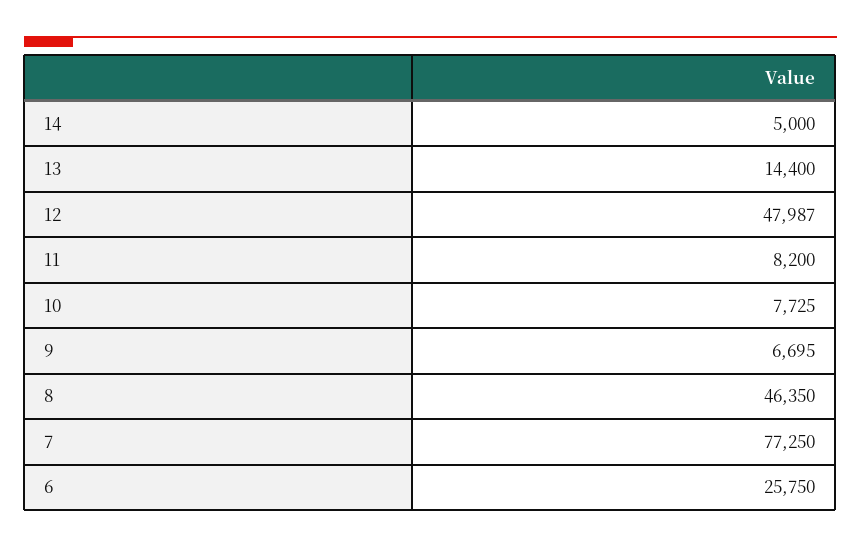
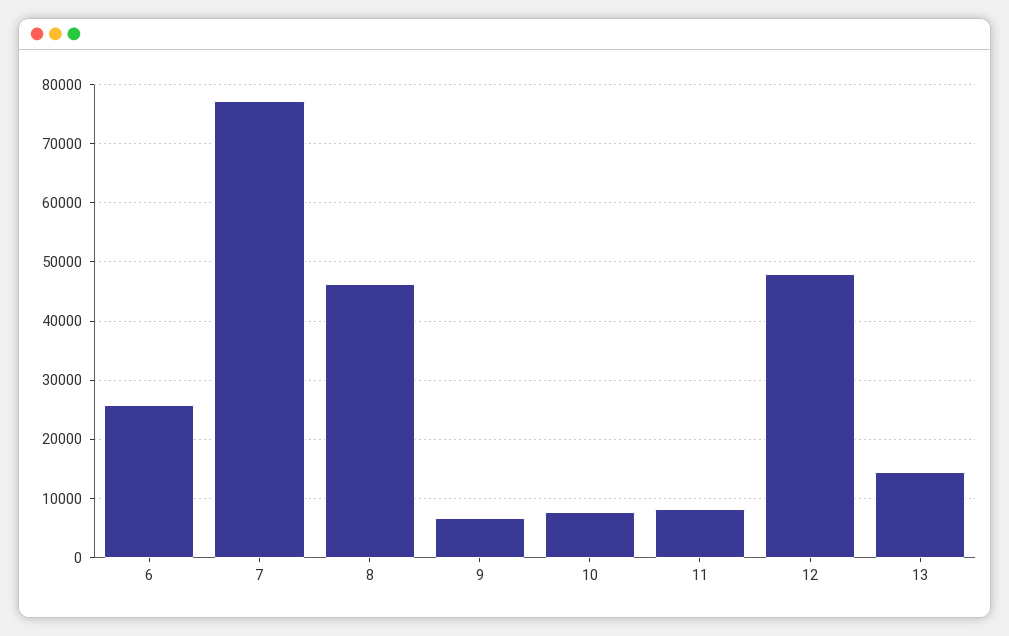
  {
-   "14": 5000,
    "13": 14400,
    "12": 47987,
    "11": 8200,
    "10": 7725,
    "9": 6695,
    "8": 46350,
    "7": 77250,
    "6": 25750
  }

